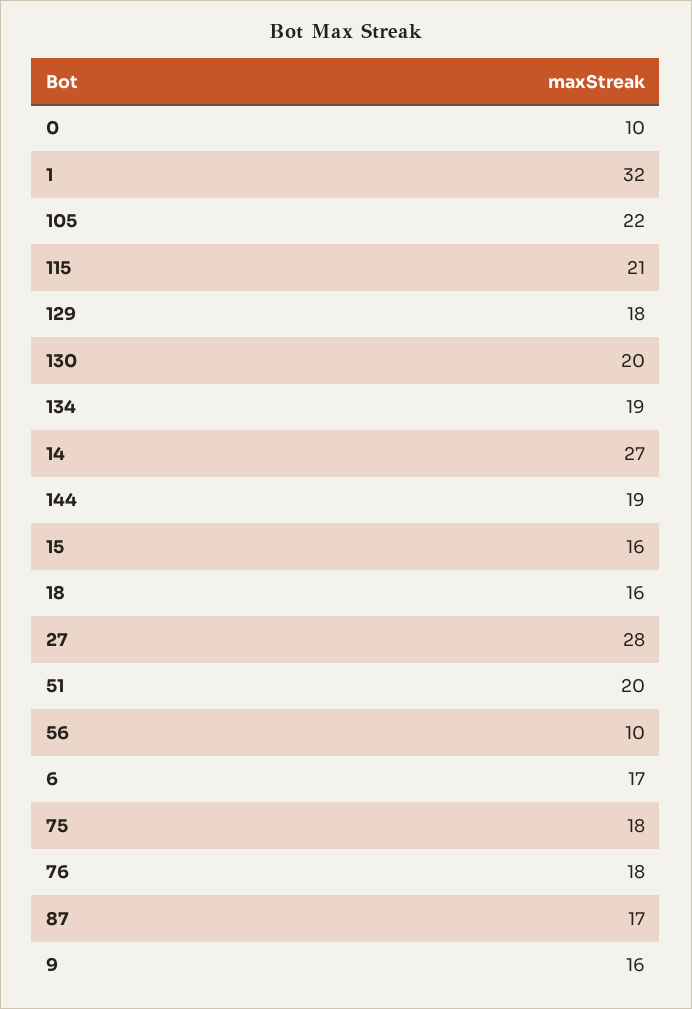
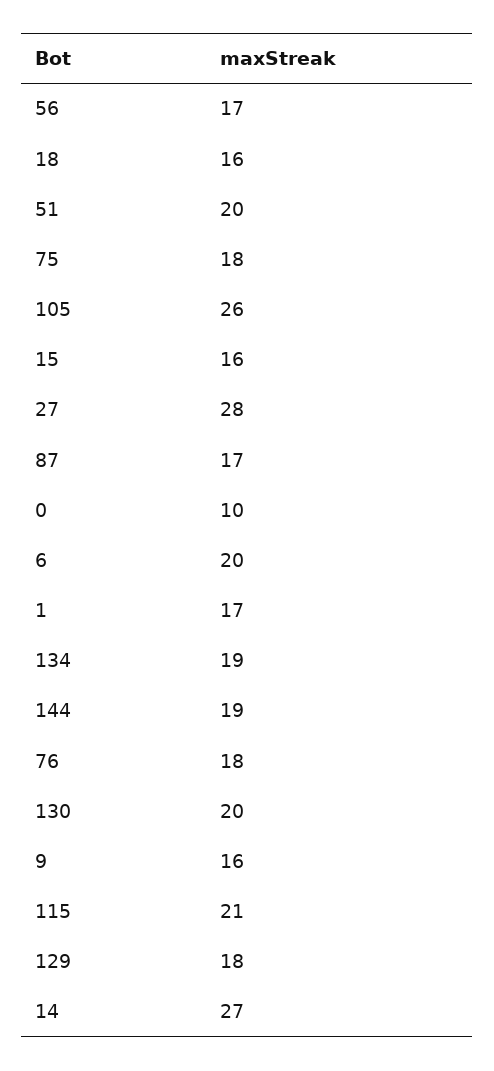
  {
    "0": 10,
-   "1": 32,
+   "1": 17,
-   "105": 22,
+   "105": 26,
    "115": 21,
    "129": 18,
    "130": 20,
    "134": 19,
    "14": 27,
    "144": 19,
    "15": 16,
    "18": 16,
    "27": 28,
    "51": 20,
-   "56": 10,
+   "56": 17,
-   "6": 17,
+   "6": 20,
    "75": 18,
    "76": 18,
    "87": 17,
    "9": 16
  }

